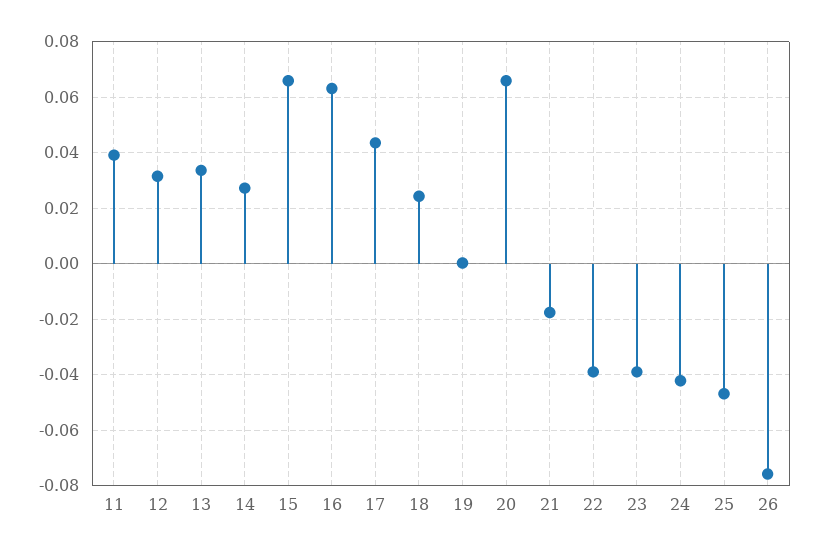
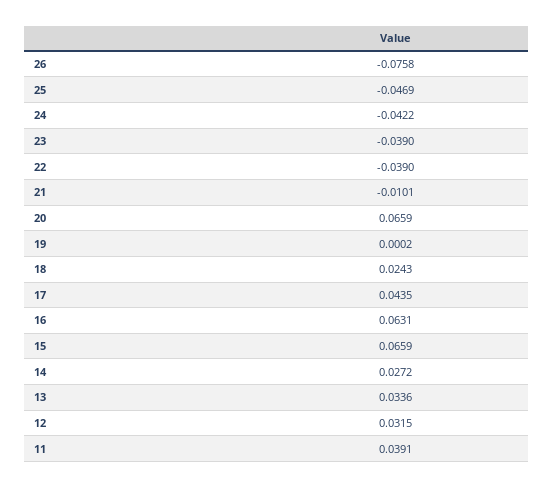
  {
    "11": 0.0391,
    "12": 0.0315,
    "13": 0.0336,
    "14": 0.0272,
    "15": 0.0659,
    "16": 0.0631,
    "17": 0.0435,
    "18": 0.0243,
    "19": 0.0002,
    "20": 0.0659,
-   "21": -0.0175,
+   "21": -0.0101,
    "22": -0.039,
    "23": -0.039,
    "24": -0.0422,
    "25": -0.0469,
    "26": -0.0758
  }

